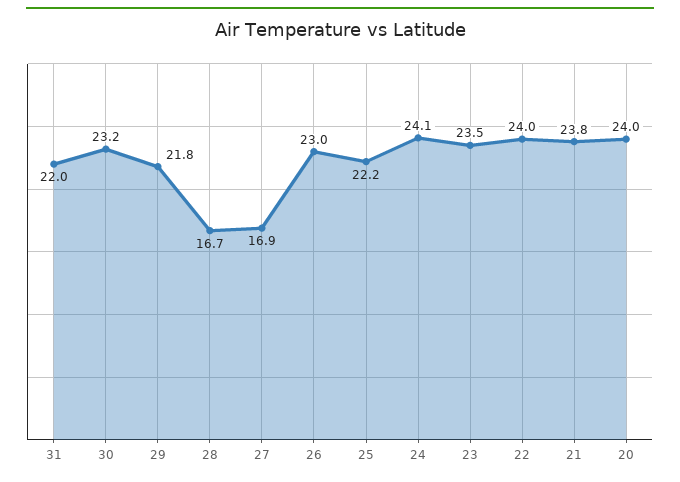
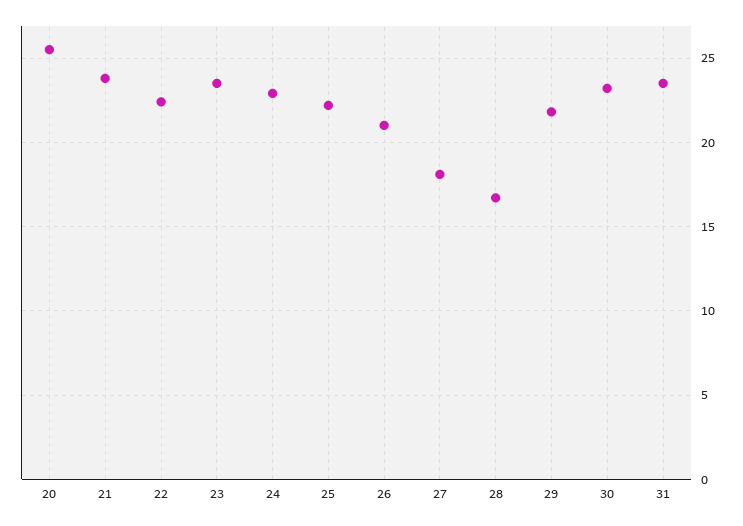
  {
-   "31": 22,
+   "31": 23.5,
    "30": 23.2,
    "29": 21.8,
    "28": 16.7,
-   "27": 16.9,
+   "27": 18,
-   "26": 23,
+   "26": 21,
    "25": 22.2,
-   "24": 24.1,
+   "24": 23,
    "23": 23.5,
-   "22": 24,
+   "22": 22.5,
    "21": 23.8,
-   "20": 24
+   "20": 25.5
  }

